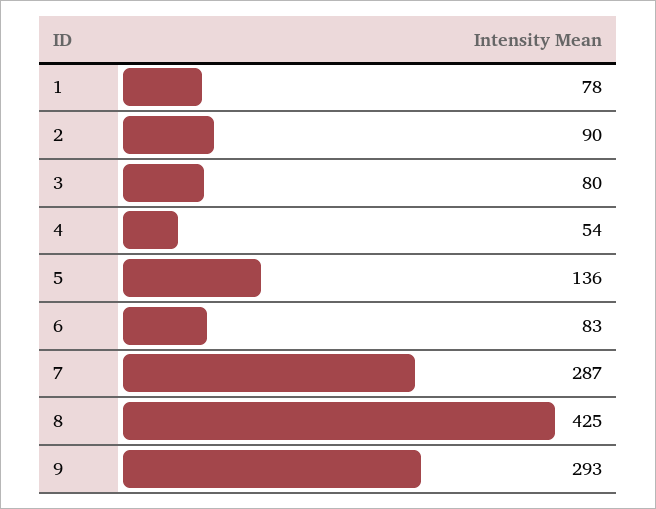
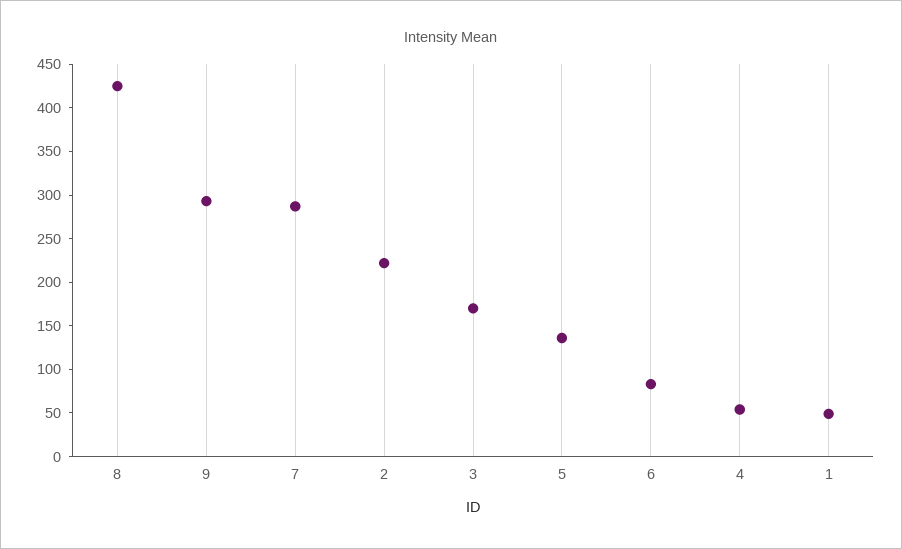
  {
-   "1": 78,
+   "1": 50,
-   "2": 90,
+   "2": 220,
-   "3": 80,
+   "3": 170,
    "4": 54,
    "5": 136,
    "6": 83,
    "7": 287,
    "8": 425,
    "9": 293
  }

